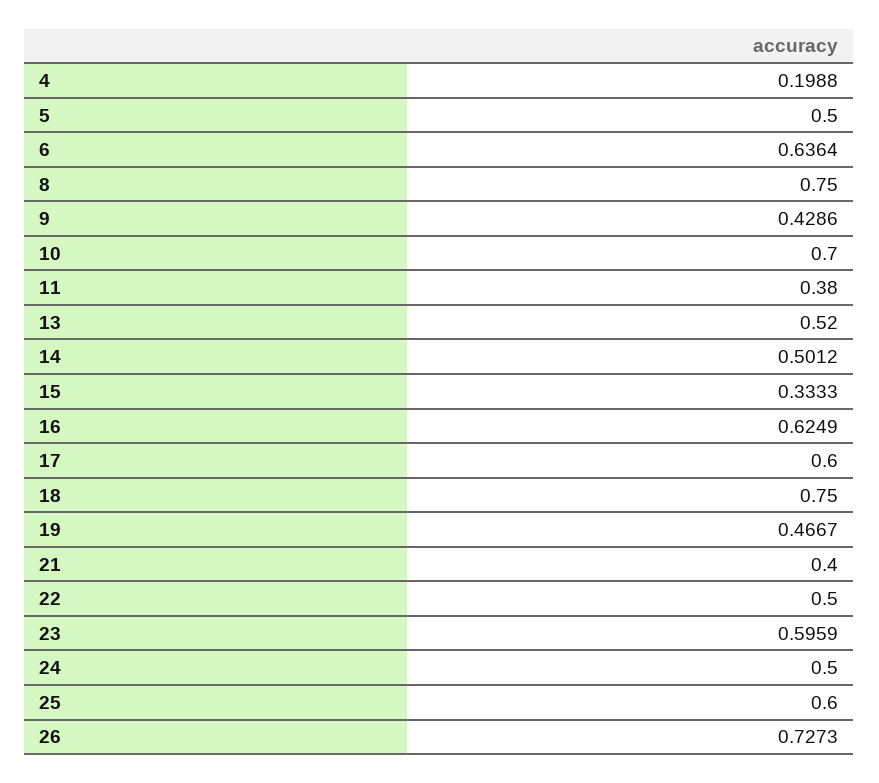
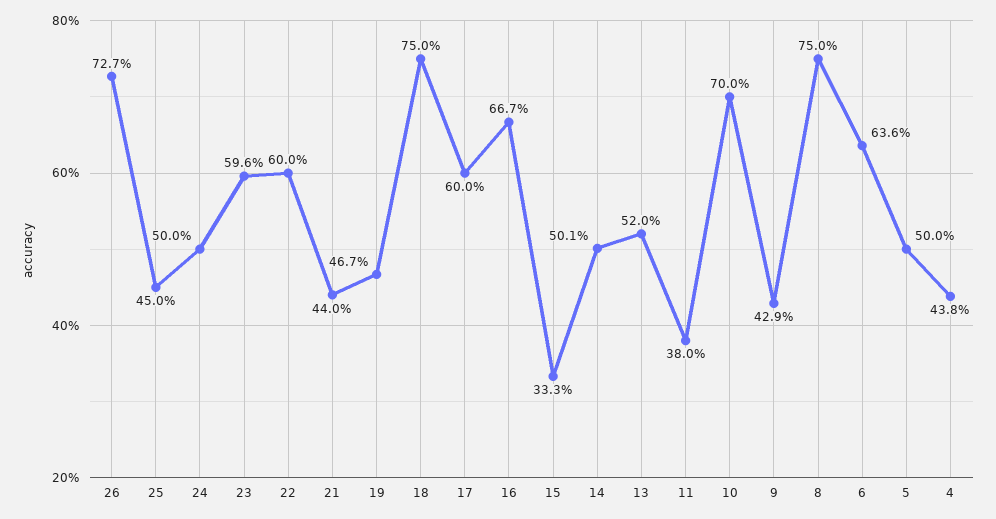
  {
-   "4": 0.1988,
+   "4": 0.438,
    "5": 0.5,
    "6": 0.6364,
    "8": 0.75,
    "9": 0.4286,
    "10": 0.7,
    "11": 0.38,
    "13": 0.52,
    "14": 0.5012,
    "15": 0.3333,
-   "16": 0.6249,
+   "16": 0.667,
    "17": 0.6,
    "18": 0.75,
    "19": 0.4667,
-   "21": 0.4,
+   "21": 0.44,
-   "22": 0.5,
+   "22": 0.6,
    "23": 0.5959,
    "24": 0.5,
-   "25": 0.6,
+   "25": 0.45,
    "26": 0.7273
  }

